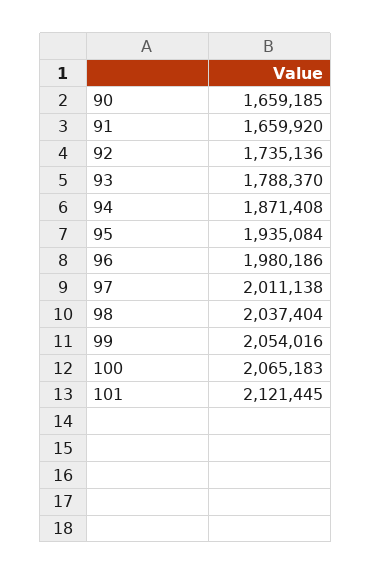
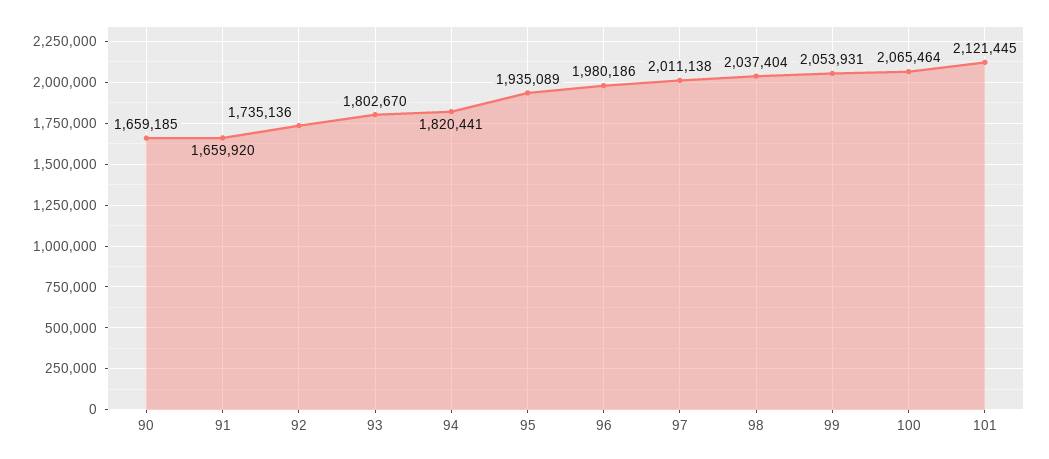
  {
    "90": 1659185,
    "91": 1659920,
    "92": 1735136,
-   "93": 1788370,
+   "93": 1802670,
-   "94": 1871408,
+   "94": 1820441,
-   "95": 1935084,
+   "95": 1935089,
    "96": 1980186,
    "97": 2011138,
    "98": 2037404,
-   "99": 2054016,
+   "99": 2053931,
-   "100": 2065183,
+   "100": 2065464,
    "101": 2121445
  }

